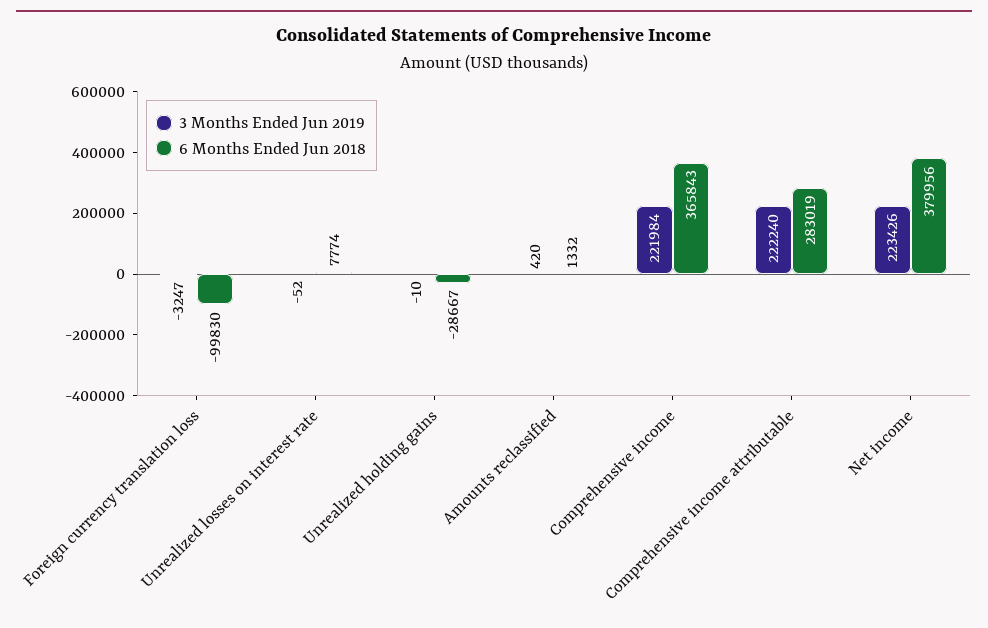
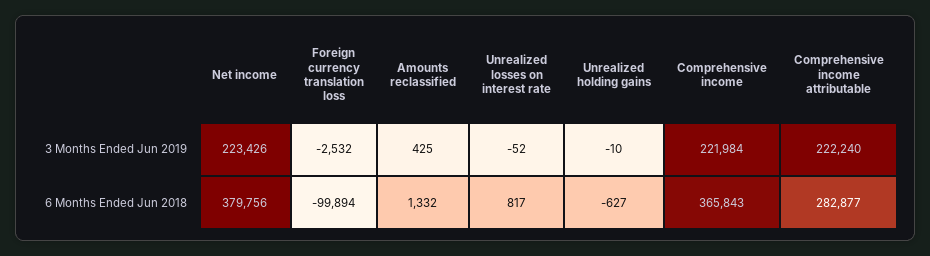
  {
    "3 Months Ended Jun 2019": {
-     "Foreign currency translation loss": -3247,
+     "Foreign currency translation loss": -2532,
      "Unrealized losses on interest rate": -52,
      "Unrealized holding gains": -10,
-     "Amounts reclassified": 420,
+     "Amounts reclassified": 425,
      "Comprehensive income": 221984,
      "Comprehensive income attributable": 222240,
      "Net income": 223426
    },
    "6 Months Ended Jun 2018": {
-     "Foreign currency translation loss": -99830,
+     "Foreign currency translation loss": -99894,
-     "Unrealized losses on interest rate": 7774,
+     "Unrealized losses on interest rate": 817,
-     "Unrealized holding gains": -28667,
+     "Unrealized holding gains": -627,
      "Amounts reclassified": 1332,
      "Comprehensive income": 365843,
-     "Comprehensive income attributable": 283019,
+     "Comprehensive income attributable": 282877,
-     "Net income": 379956
+     "Net income": 379756
    }
  }

